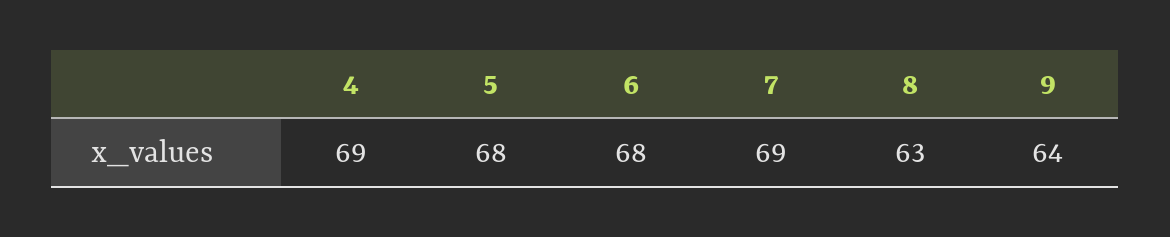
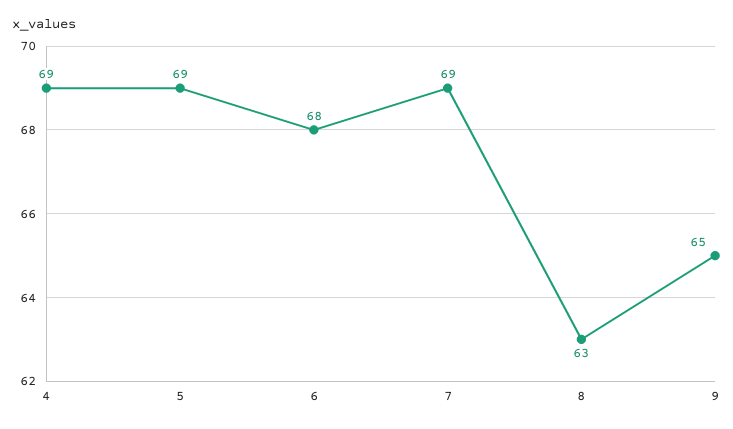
  {
    "4": 69,
-   "5": 68,
+   "5": 69,
    "6": 68,
    "7": 69,
    "8": 63,
-   "9": 64
+   "9": 65
  }

